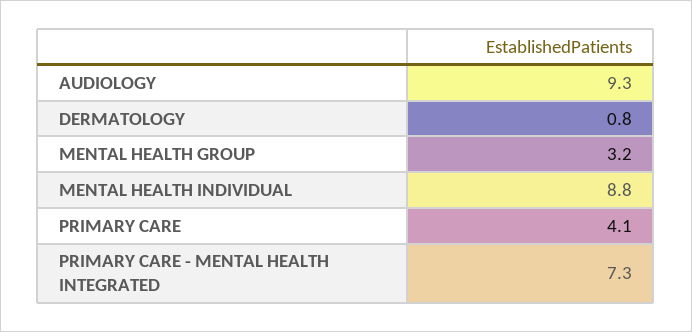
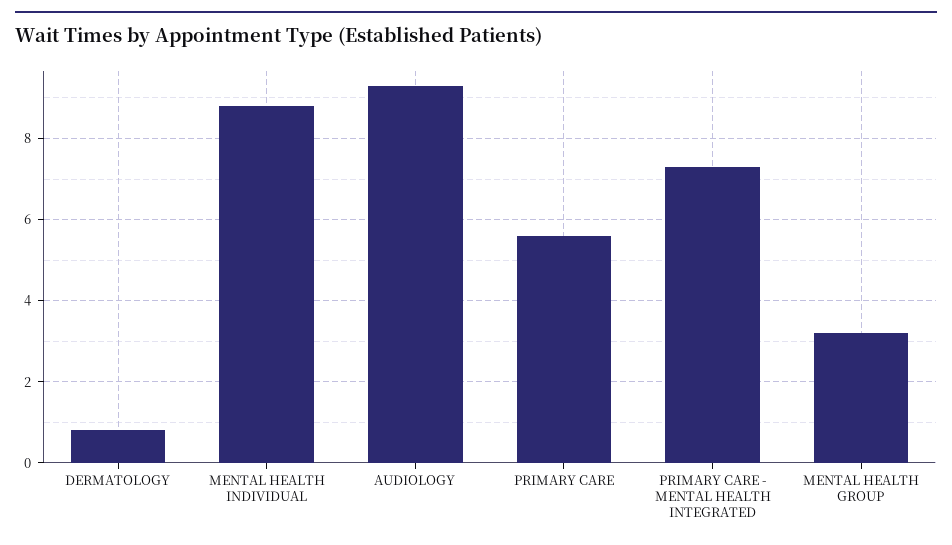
  {
    "AUDIOLOGY": 9.3,
    "DERMATOLOGY": 0.8,
    "MENTAL HEALTH GROUP": 3.2,
    "MENTAL HEALTH INDIVIDUAL": 8.8,
-   "PRIMARY CARE": 4.1,
+   "PRIMARY CARE": 5.5,
    "PRIMARY CARE - MENTAL HEALTH INTEGRATED": 7.3
  }

